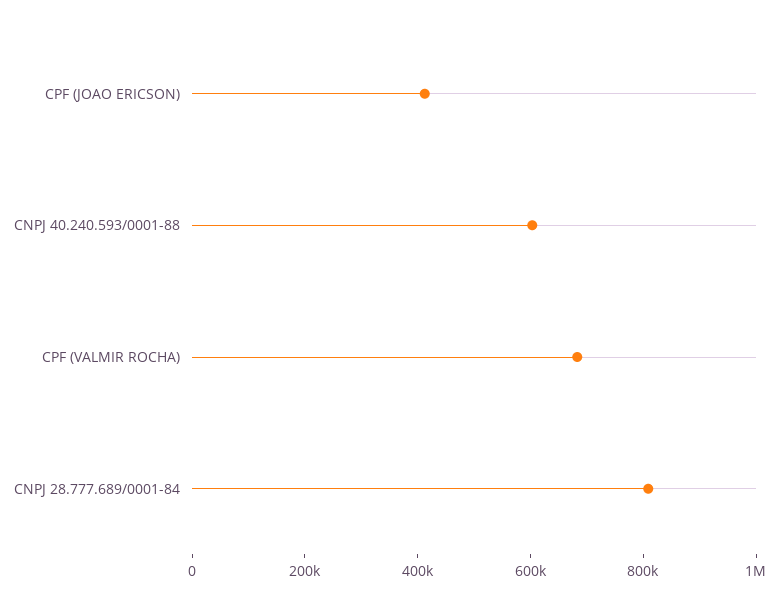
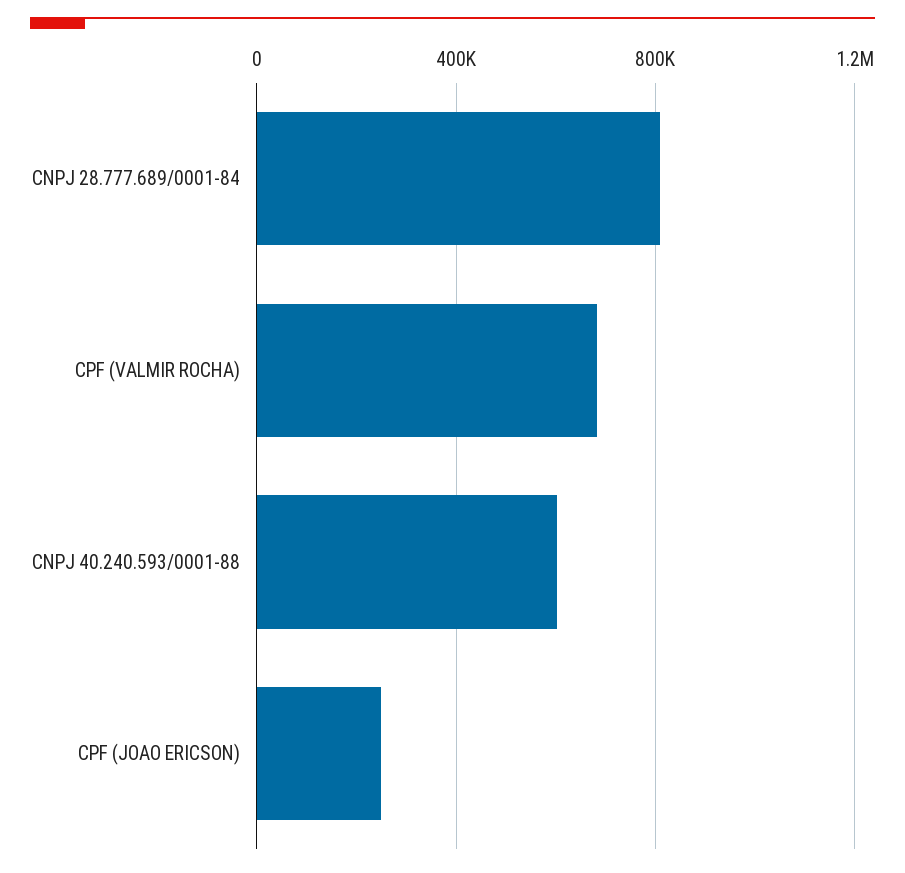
  {
-   "CPF (JOAO ERICSON)": 400000,
+   "CPF (JOAO ERICSON)": 250000,
    "CNPJ 40.240.593/0001-88": 600000,
    "CPF (VALMIR ROCHA)": 700000,
    "CNPJ 28.777.689/0001-84": 800000
  }

